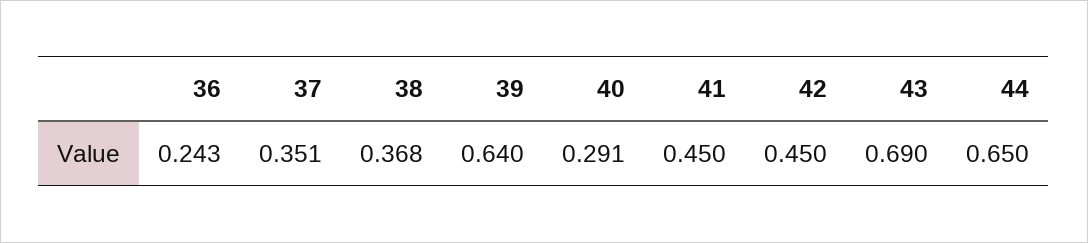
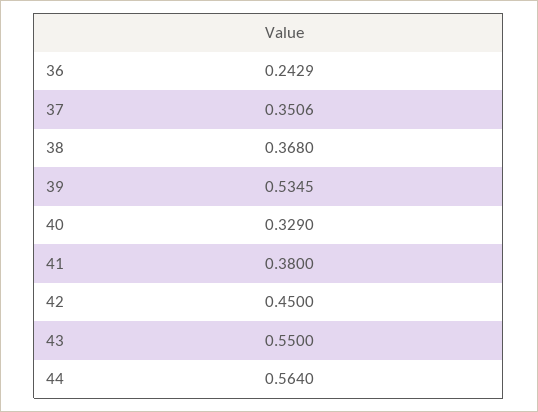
  {
    "36": 0.2429,
    "37": 0.3506,
    "38": 0.368,
-   "39": 0.64,
+   "39": 0.5345,
-   "40": 0.291,
+   "40": 0.329,
-   "41": 0.45,
+   "41": 0.38,
    "42": 0.45,
-   "43": 0.69,
+   "43": 0.55,
-   "44": 0.65
+   "44": 0.564
  }

